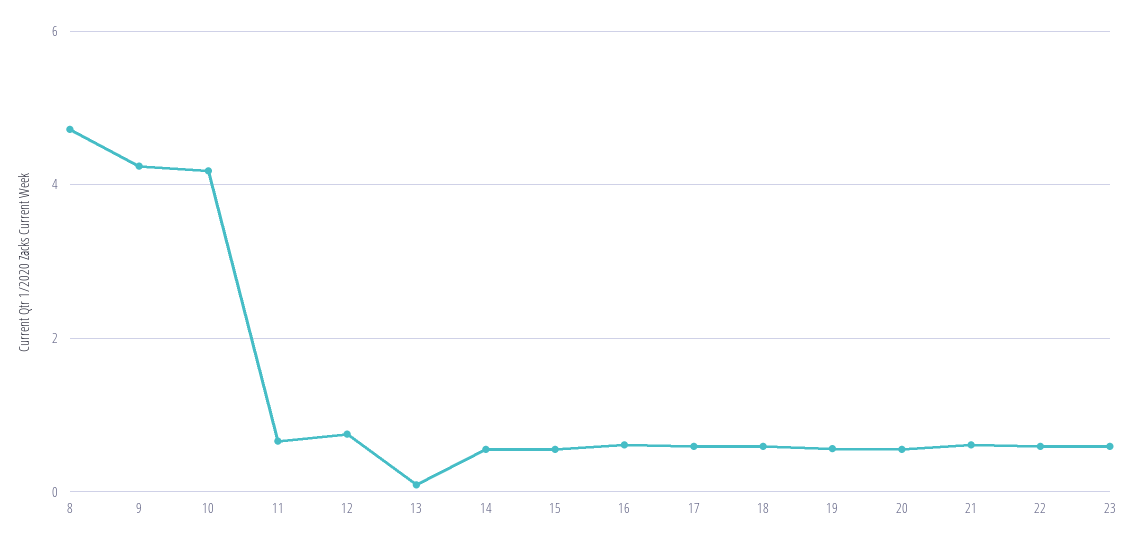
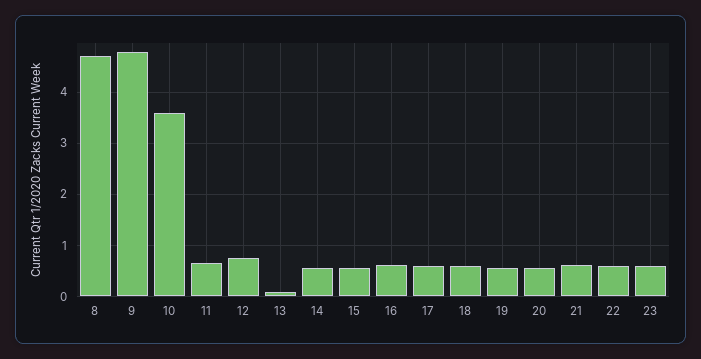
  {
    "8": 4.8,
-   "9": 4.2,
+   "9": 4.8,
-   "10": 4.2,
+   "10": 3.6,
    "11": 0.6,
    "12": 0.8,
    "13": 0,
    "14": 0.6,
    "15": 0.6,
    "16": 0.6,
    "17": 0.6,
    "18": 0.6,
    "19": 0.6,
    "20": 0.6,
    "21": 0.6,
    "22": 0.6,
    "23": 0.6
  }

